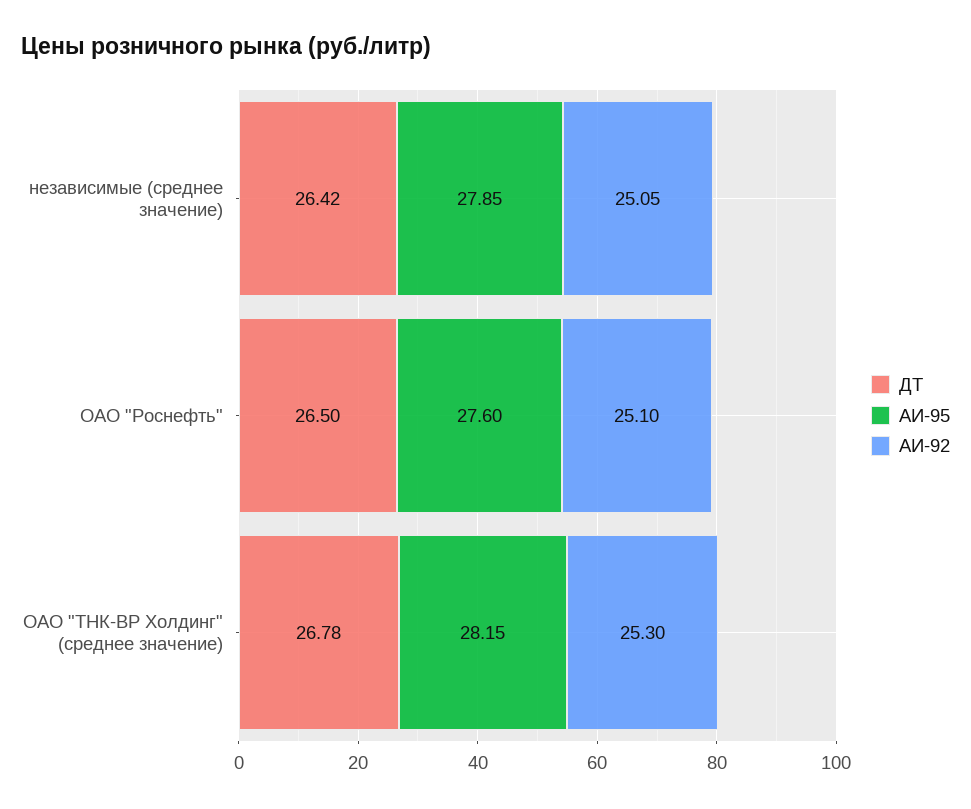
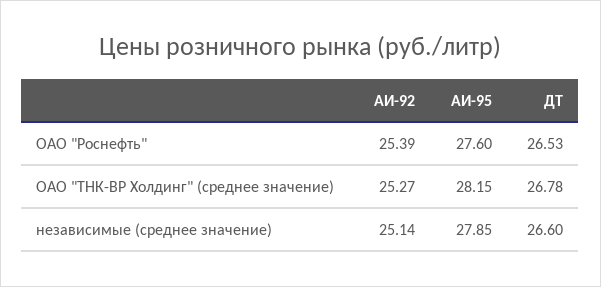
  {
    "ДТ": {
-     "независимые (среднее значение)": 26.42,
+     "независимые (среднее значение)": 26.6,
-     "ОАО \"Роснефть\"": 26.5,
+     "ОАО \"Роснефть\"": 26.53,
      "ОАО \"ТНК-ВР Холдинг\" (среднее значение)": 26.78
    },
    "АИ-95": {
      "независимые (среднее значение)": 27.85,
      "ОАО \"Роснефть\"": 27.6,
      "ОАО \"ТНК-ВР Холдинг\" (среднее значение)": 28.15
    },
    "АИ-92": {
-     "независимые (среднее значение)": 25.05,
+     "независимые (среднее значение)": 25.14,
-     "ОАО \"Роснефть\"": 25.1,
+     "ОАО \"Роснефть\"": 25.39,
-     "ОАО \"ТНК-ВР Холдинг\" (среднее значение)": 25.3
+     "ОАО \"ТНК-ВР Холдинг\" (среднее значение)": 25.27
    }
  }

